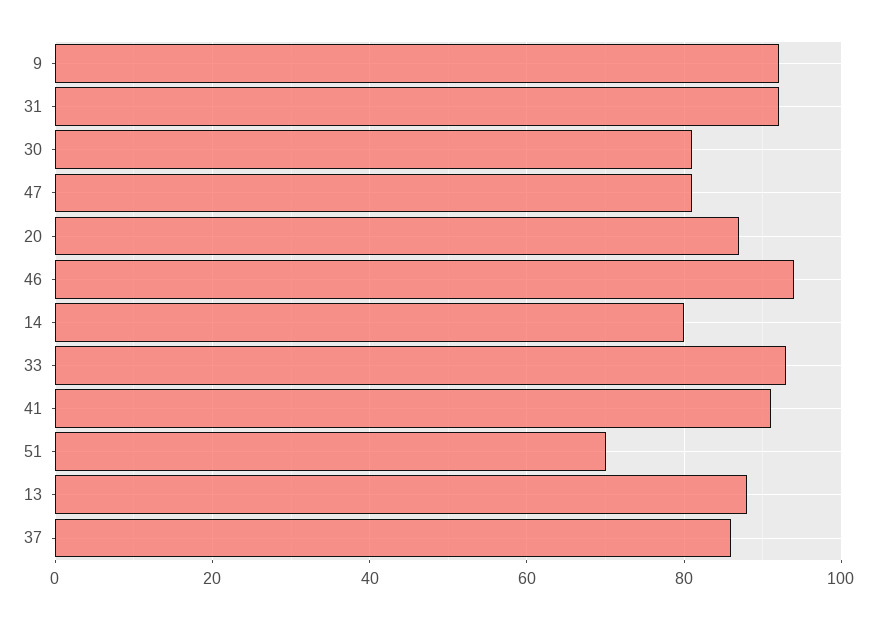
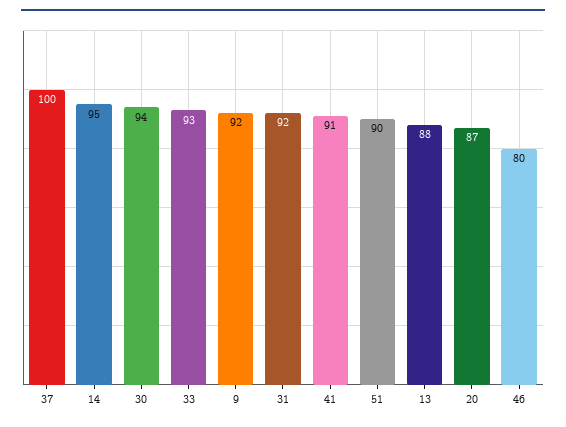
  {
    "9": 92,
    "31": 92,
-   "30": 80,
+   "30": 94,
-   "47": 80,
    "20": 87,
-   "46": 95,
+   "46": 80,
-   "14": 80,
+   "14": 95,
    "33": 93,
    "41": 91,
-   "51": 70,
+   "51": 90,
    "13": 88,
-   "37": 85
+   "37": 100
  }

